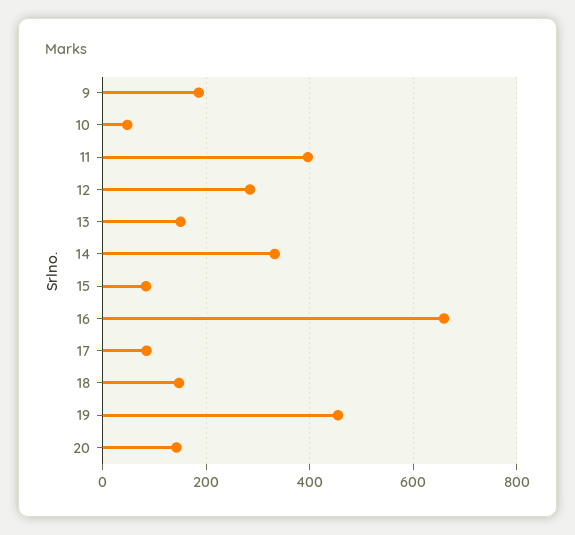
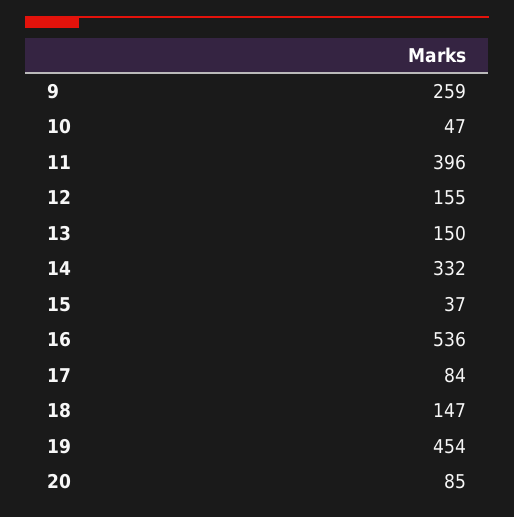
  {
-   "9": 180,
+   "9": 259,
    "10": 47,
    "11": 396,
-   "12": 280,
+   "12": 155,
    "13": 150,
    "14": 332,
-   "15": 80,
+   "15": 37,
-   "16": 660,
+   "16": 536,
    "17": 84,
    "18": 147,
    "19": 454,
-   "20": 140
+   "20": 85
  }

